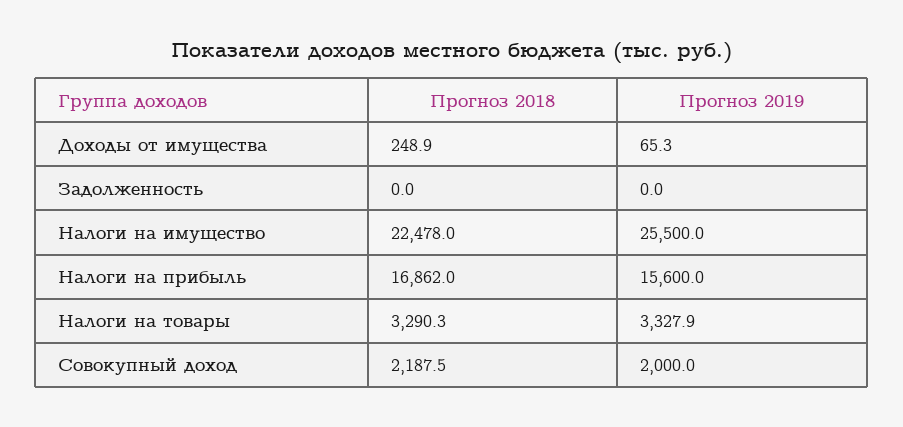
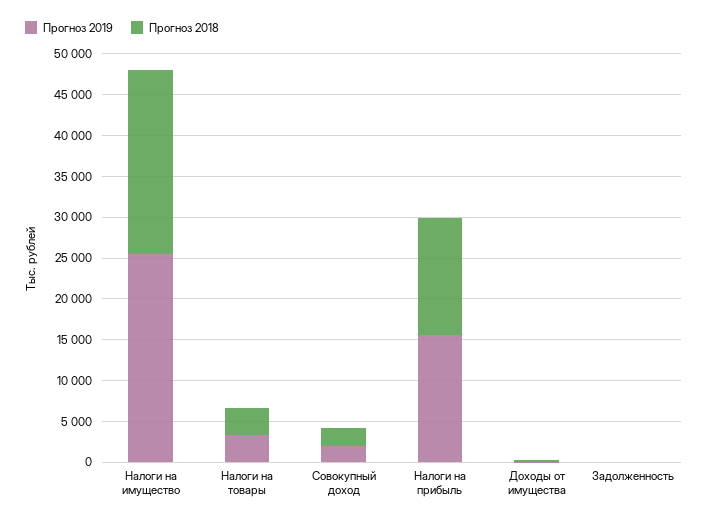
  {
    "Прогноз 2018": {
      "Доходы от имущества": 248.9,
      "Задолженность": 0,
      "Налоги на имущество": 22478,
-     "Налоги на прибыль": 16862,
+     "Налоги на прибыль": 14000,
      "Налоги на товары": 3290.3,
      "Совокупный доход": 2187.5
    },
    "Прогноз 2019": {
      "Доходы от имущества": 65.3,
      "Задолженность": 0,
      "Налоги на имущество": 25500,
      "Налоги на прибыль": 15600,
      "Налоги на товары": 3327.9,
      "Совокупный доход": 2000
    }
  }

